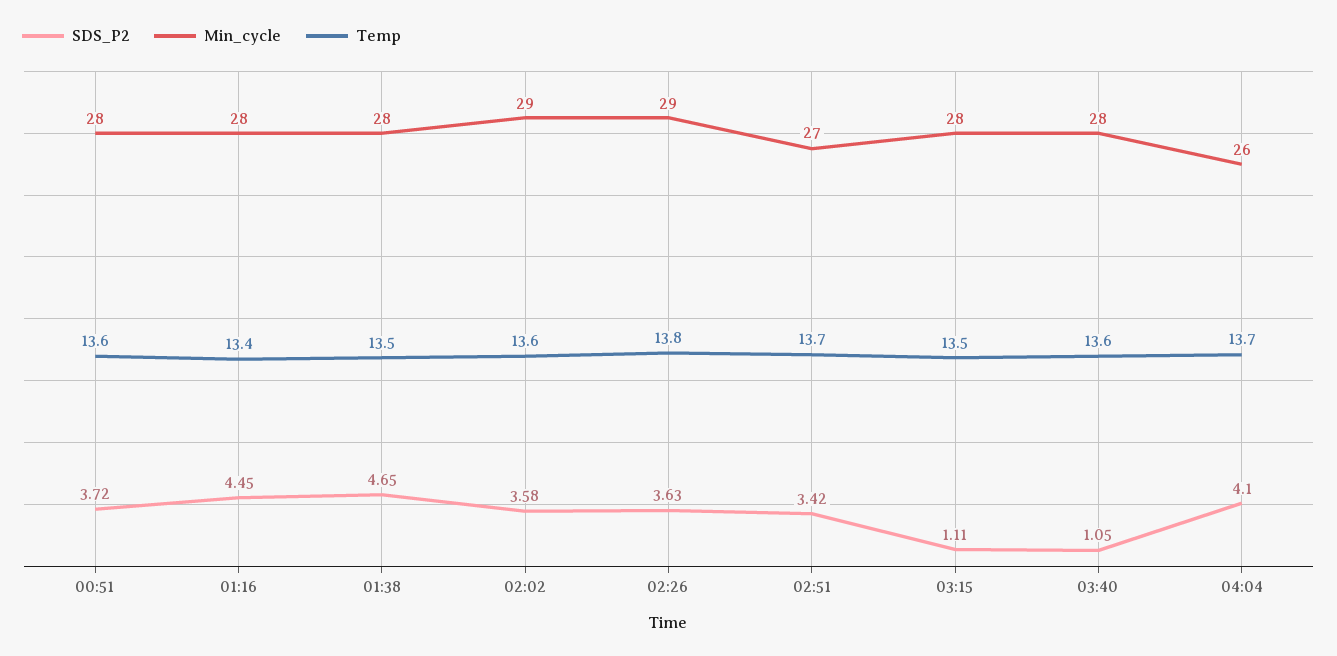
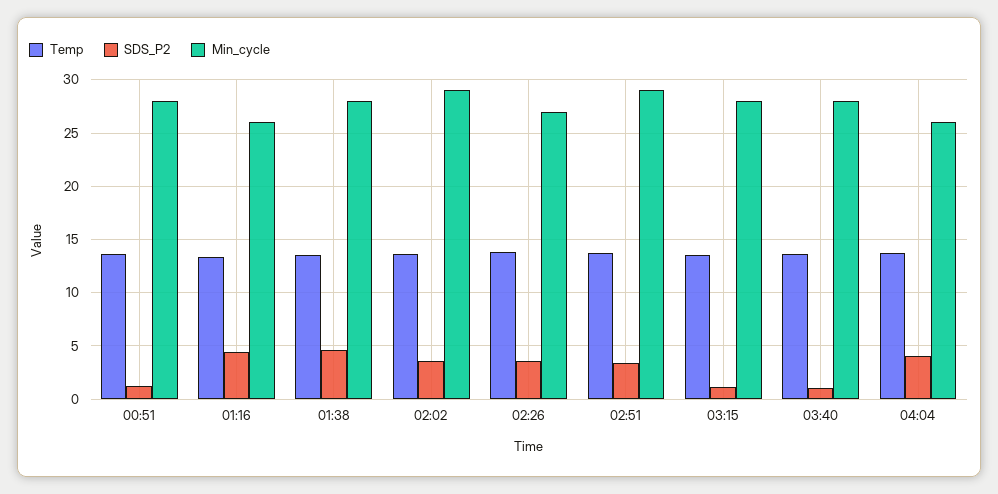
  {
    "SDS_P2": {
-     "00:51": 3.72,
+     "00:51": 1,
      "01:16": 4.45,
      "01:38": 4.65,
      "02:02": 3.58,
      "02:26": 3.63,
      "02:51": 3.42,
      "03:15": 1.11,
      "03:40": 1.05,
      "04:04": 4.1
    },
    "Min_cycle": {
      "00:51": 28,
-     "01:16": 28,
+     "01:16": 26,
      "01:38": 28,
      "02:02": 29,
-     "02:26": 29,
+     "02:26": 27,
-     "02:51": 27,
+     "02:51": 29,
      "03:15": 28,
      "03:40": 28,
      "04:04": 26
    },
    "Temp": {
      "00:51": 13.6,
      "01:16": 13.4,
      "01:38": 13.5,
      "02:02": 13.6,
      "02:26": 13.8,
      "02:51": 13.7,
      "03:15": 13.5,
      "03:40": 13.6,
      "04:04": 13.7
    }
  }

